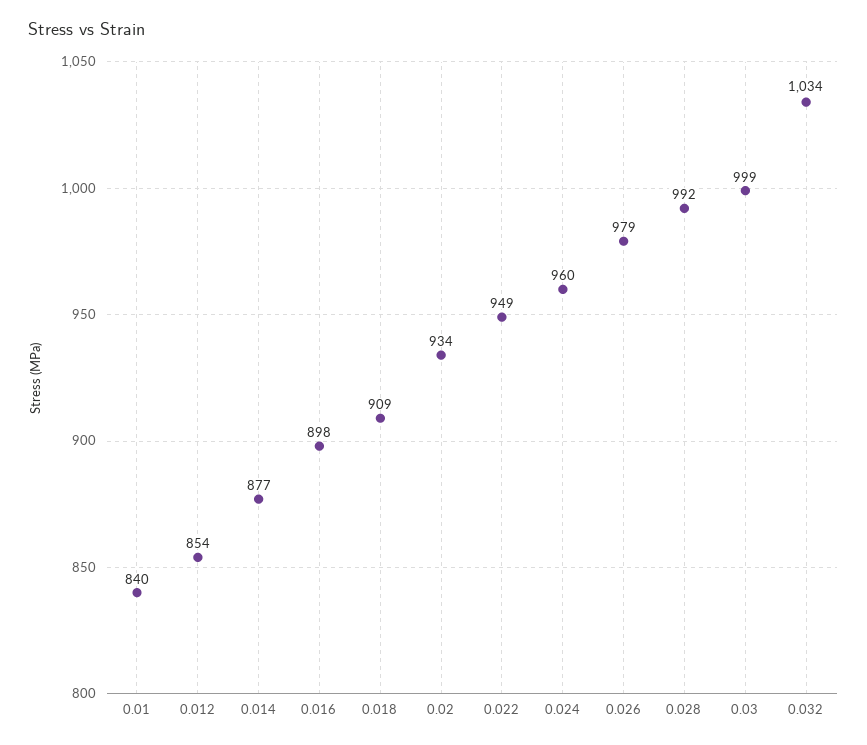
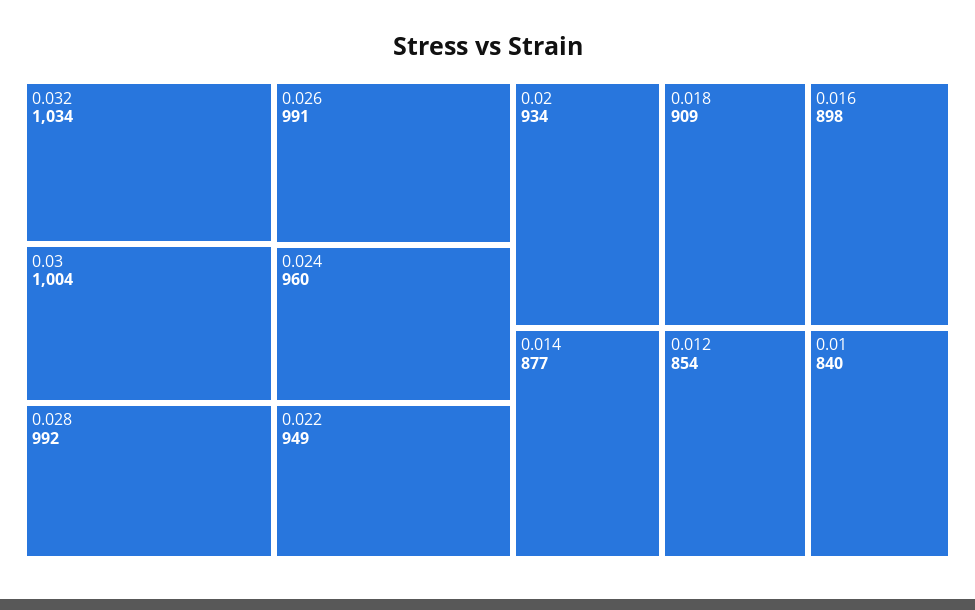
  {
    "0.01": 840,
    "0.012": 854,
    "0.014": 877,
    "0.016": 898,
    "0.018": 909,
    "0.02": 934,
    "0.022": 949,
    "0.024": 960,
-   "0.026": 979,
+   "0.026": 991,
    "0.028": 992,
-   "0.03": 999,
+   "0.03": 1004,
    "0.032": 1034
  }

